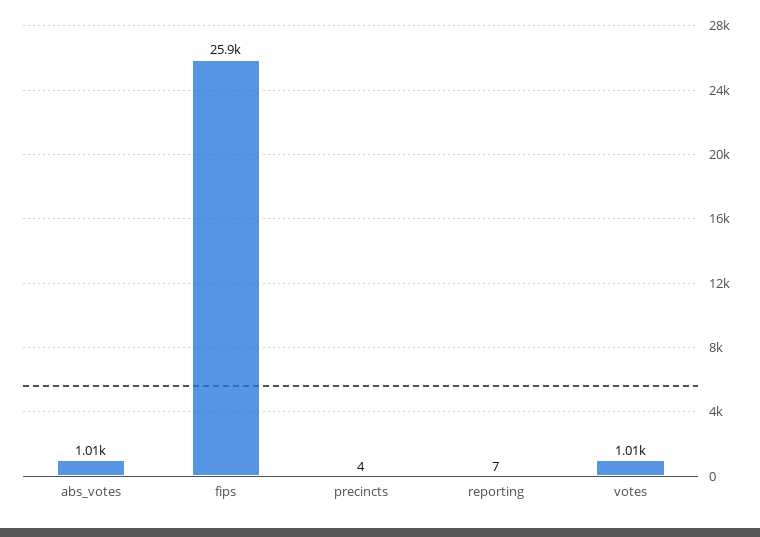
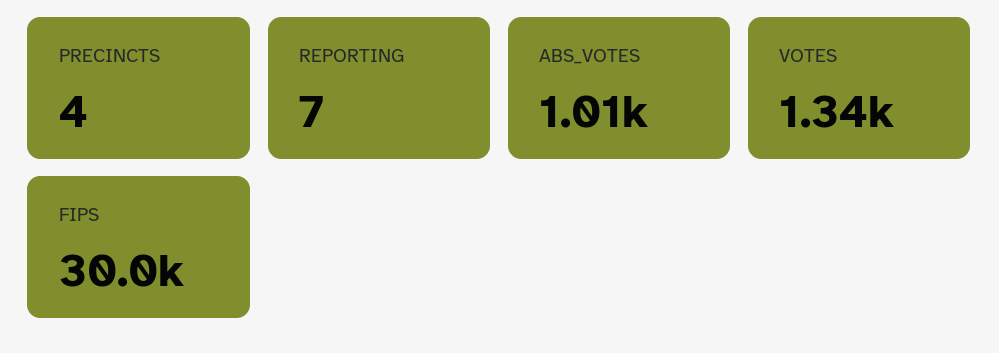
  {
    "abs_votes": 1010,
-   "fips": 25900,
+   "fips": 30000,
    "precincts": 4,
    "reporting": 7,
-   "votes": 1010
+   "votes": 1340
  }

